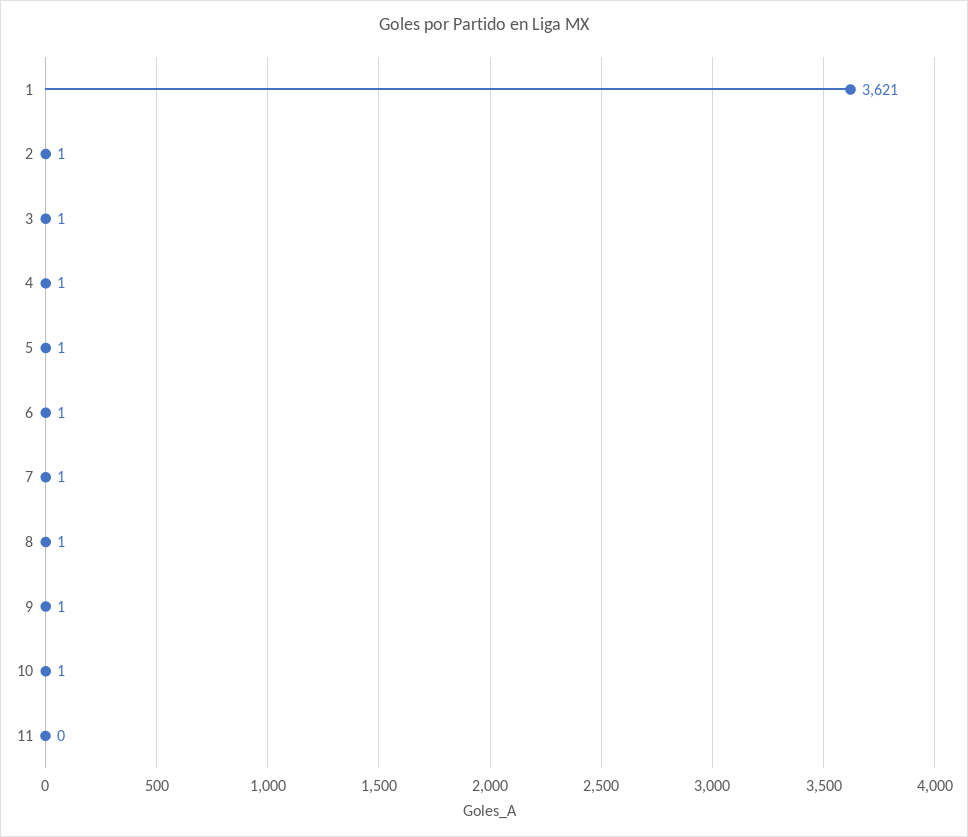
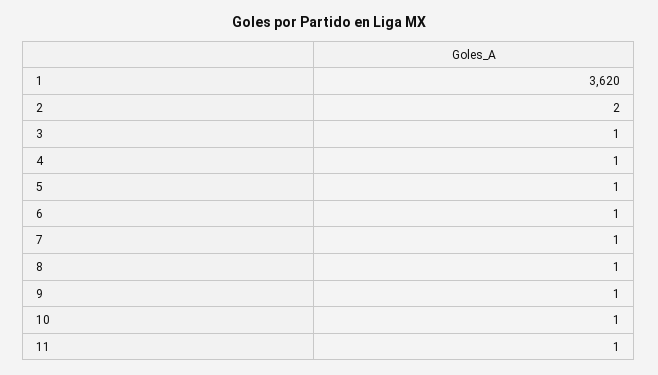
  {
-   "1": 3621,
+   "1": 3620,
-   "2": 1,
+   "2": 2,
    "3": 1,
    "4": 1,
    "5": 1,
    "6": 1,
    "7": 1,
    "8": 1,
    "9": 1,
    "10": 1,
-   "11": 0
+   "11": 1
  }

